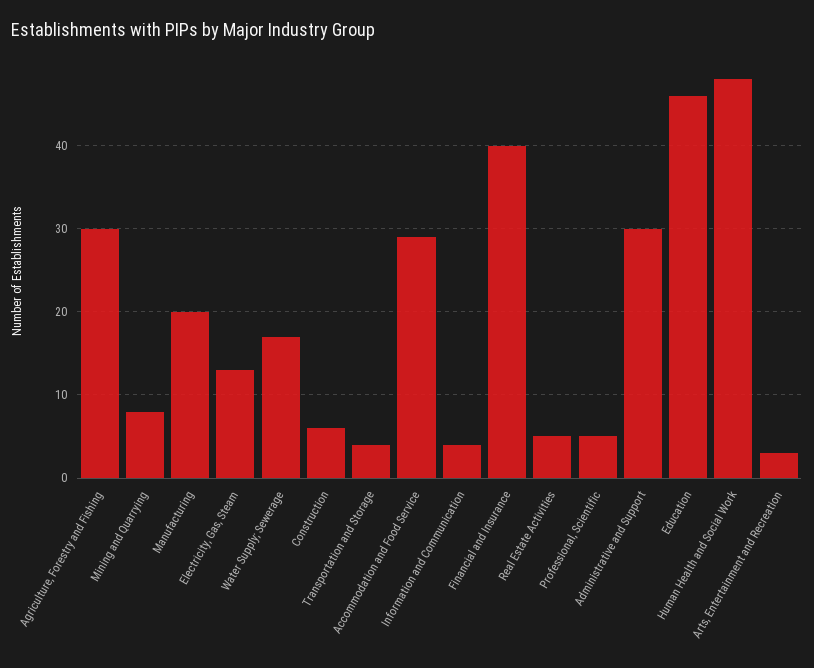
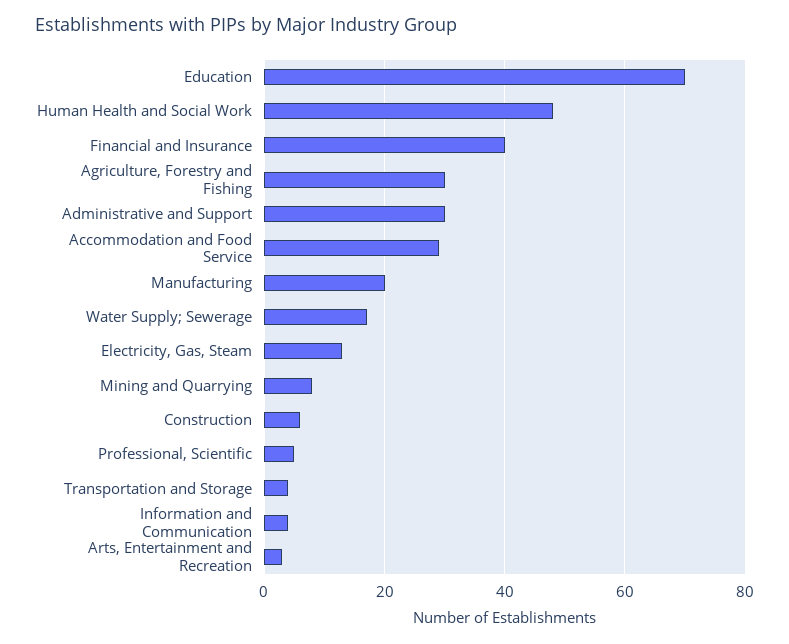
  {
    "Agriculture, Forestry and Fishing": 30,
    "Mining and Quarrying": 8,
    "Manufacturing": 20,
    "Electricity, Gas, Steam": 13,
    "Water Supply; Sewerage": 17,
    "Construction": 6,
    "Transportation and Storage": 4,
    "Accommodation and Food Service": 29,
    "Information and Communication": 4,
    "Financial and Insurance": 40,
-   "Real Estate Activities": 5,
    "Professional, Scientific": 5,
    "Administrative and Support": 30,
-   "Education": 46,
+   "Education": 70,
    "Human Health and Social Work": 48,
    "Arts, Entertainment and Recreation": 3
  }

